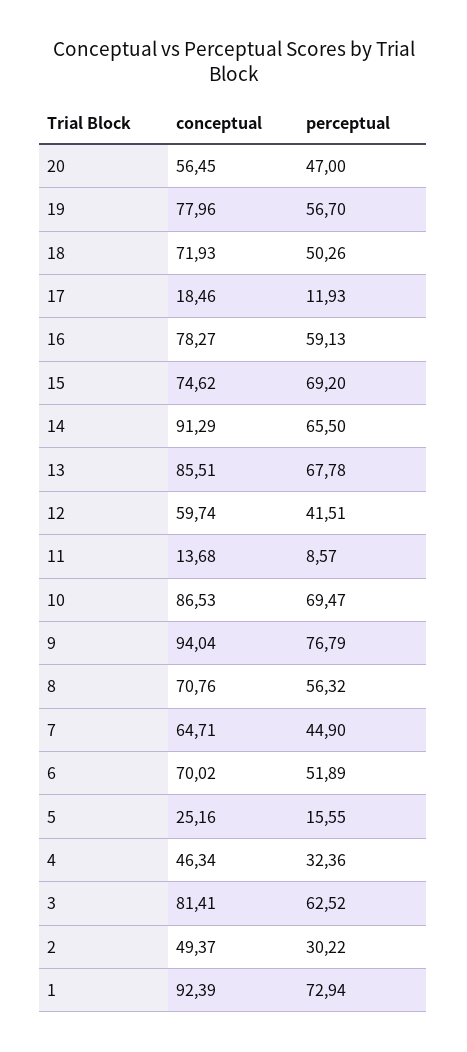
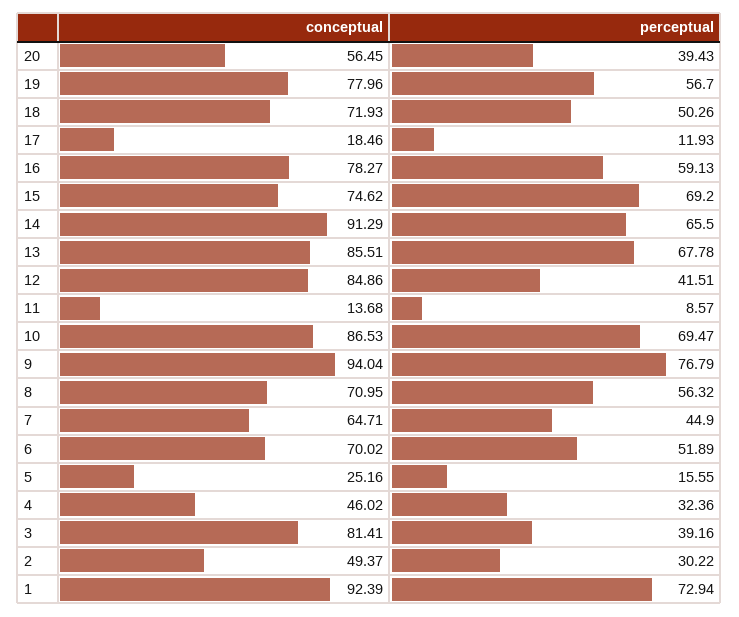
  {
    "conceptual": {
      "20": 56.45,
      "19": 77.96,
      "18": 71.93,
      "17": 18.46,
      "16": 78.27,
      "15": 74.62,
      "14": 91.29,
      "13": 85.51,
-     "12": 59.74,
+     "12": 84.86,
      "11": 13.68,
      "10": 86.53,
      "9": 94.04,
-     "8": 70.76,
+     "8": 70.95,
      "7": 64.71,
      "6": 70.02,
      "5": 25.16,
-     "4": 46.34,
+     "4": 46.02,
      "3": 81.41,
      "2": 49.37,
      "1": 92.39
    },
    "perceptual": {
-     "20": 47,
+     "20": 39.43,
      "19": 56.7,
      "18": 50.26,
      "17": 11.93,
      "16": 59.13,
      "15": 69.2,
      "14": 65.5,
      "13": 67.78,
      "12": 41.51,
      "11": 8.57,
      "10": 69.47,
      "9": 76.79,
      "8": 56.32,
      "7": 44.9,
      "6": 51.89,
      "5": 15.55,
      "4": 32.36,
-     "3": 62.52,
+     "3": 39.16,
      "2": 30.22,
      "1": 72.94
    }
  }

